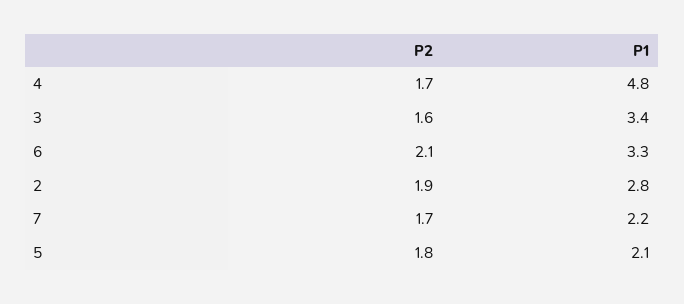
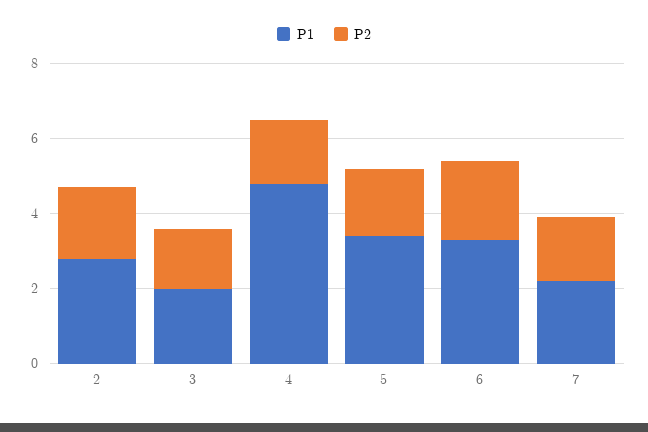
  {
    "P2": {
      "4": 1.7,
      "3": 1.6,
      "6": 2.1,
      "2": 1.9,
      "7": 1.7,
      "5": 1.8
    },
    "P1": {
      "4": 4.8,
-     "3": 3.4,
+     "3": 2,
      "6": 3.3,
      "2": 2.8,
      "7": 2.2,
-     "5": 2.1
+     "5": 3.5
    }
  }

